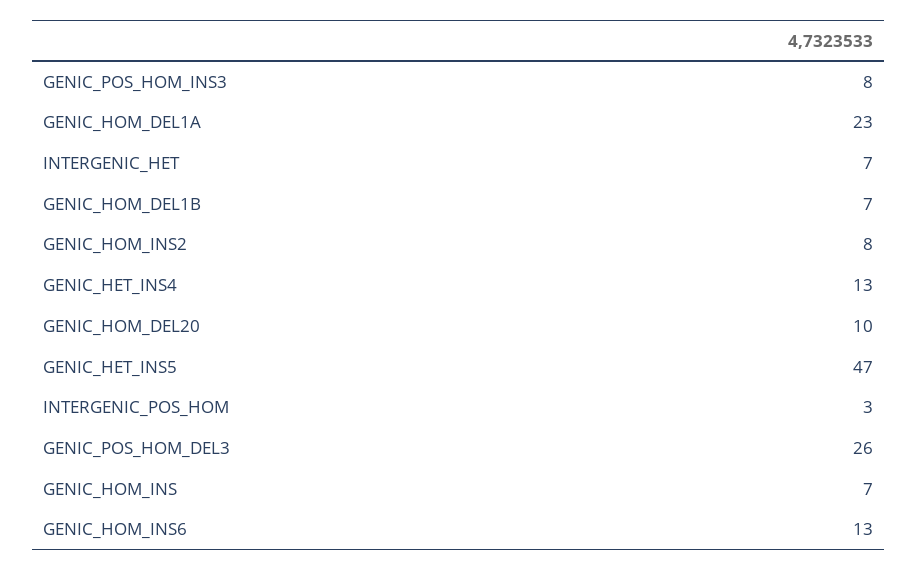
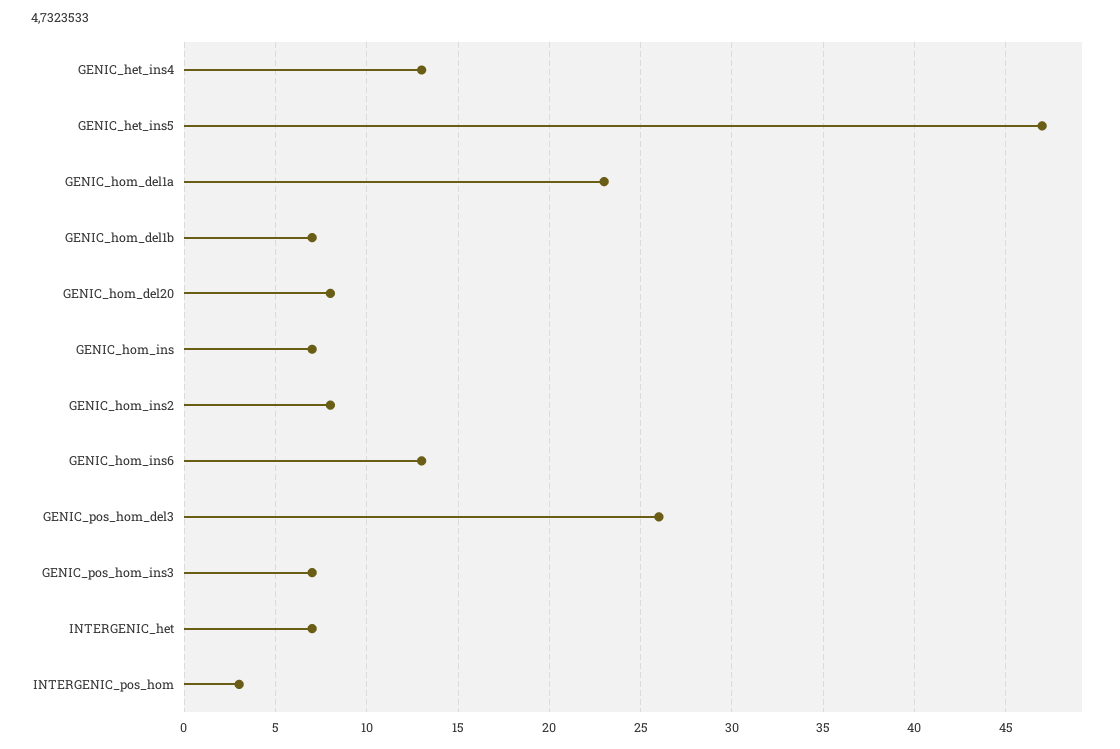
  {
-   "GENIC_POS_HOM_INS3": 8,
+   "GENIC_POS_HOM_INS3": 7,
    "GENIC_HOM_DEL1A": 23,
    "INTERGENIC_HET": 7,
    "GENIC_HOM_DEL1B": 7,
    "GENIC_HOM_INS2": 8,
    "GENIC_HET_INS4": 13,
-   "GENIC_HOM_DEL20": 10,
+   "GENIC_HOM_DEL20": 8,
    "GENIC_HET_INS5": 47,
    "INTERGENIC_POS_HOM": 3,
    "GENIC_POS_HOM_DEL3": 26,
    "GENIC_HOM_INS": 7,
    "GENIC_HOM_INS6": 13
  }

